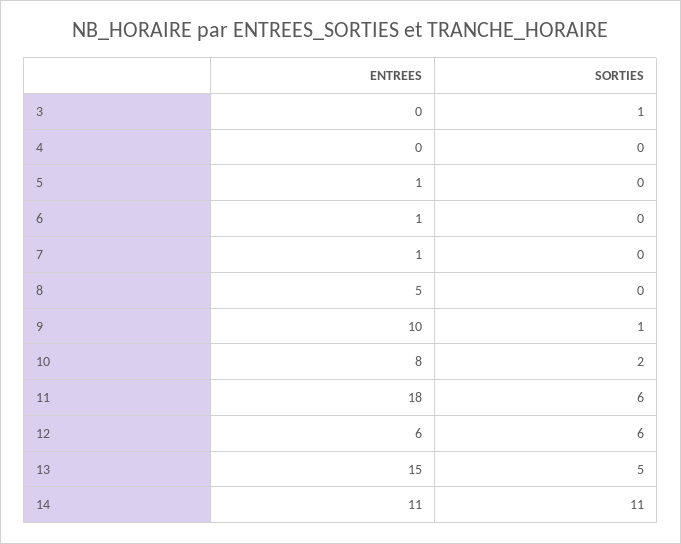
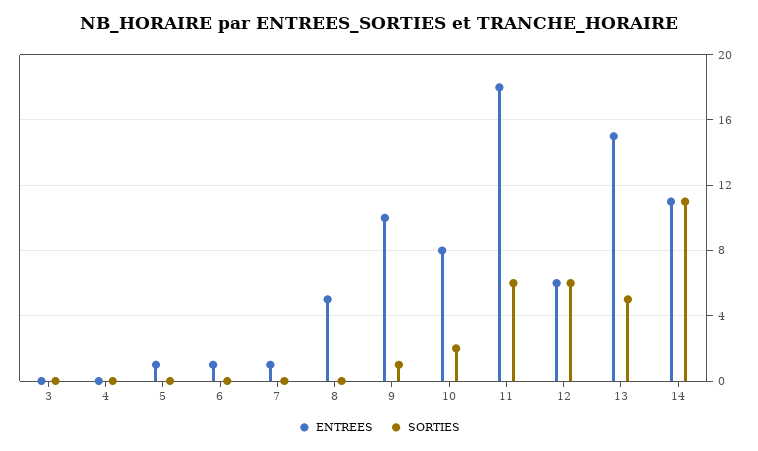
  {
    "ENTREES": {
      "3": 0,
      "4": 0,
      "5": 1,
      "6": 1,
      "7": 1,
      "8": 5,
      "9": 10,
      "10": 8,
      "11": 18,
      "12": 6,
      "13": 15,
      "14": 11
    },
    "SORTIES": {
-     "3": 1,
+     "3": 0,
      "4": 0,
      "5": 0,
      "6": 0,
      "7": 0,
      "8": 0,
      "9": 1,
      "10": 2,
      "11": 6,
      "12": 6,
      "13": 5,
      "14": 11
    }
  }

